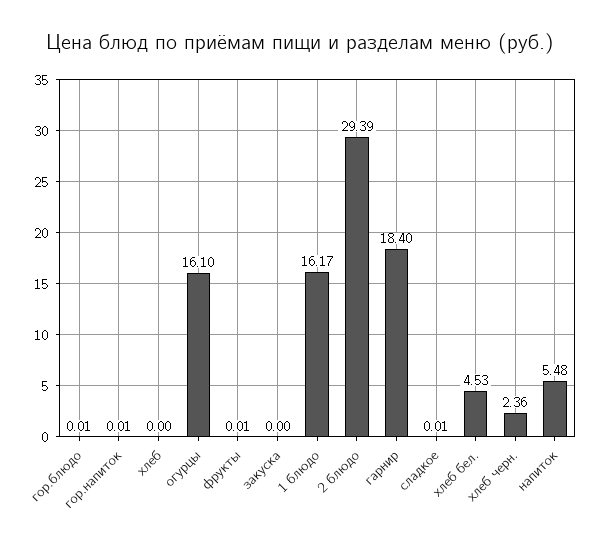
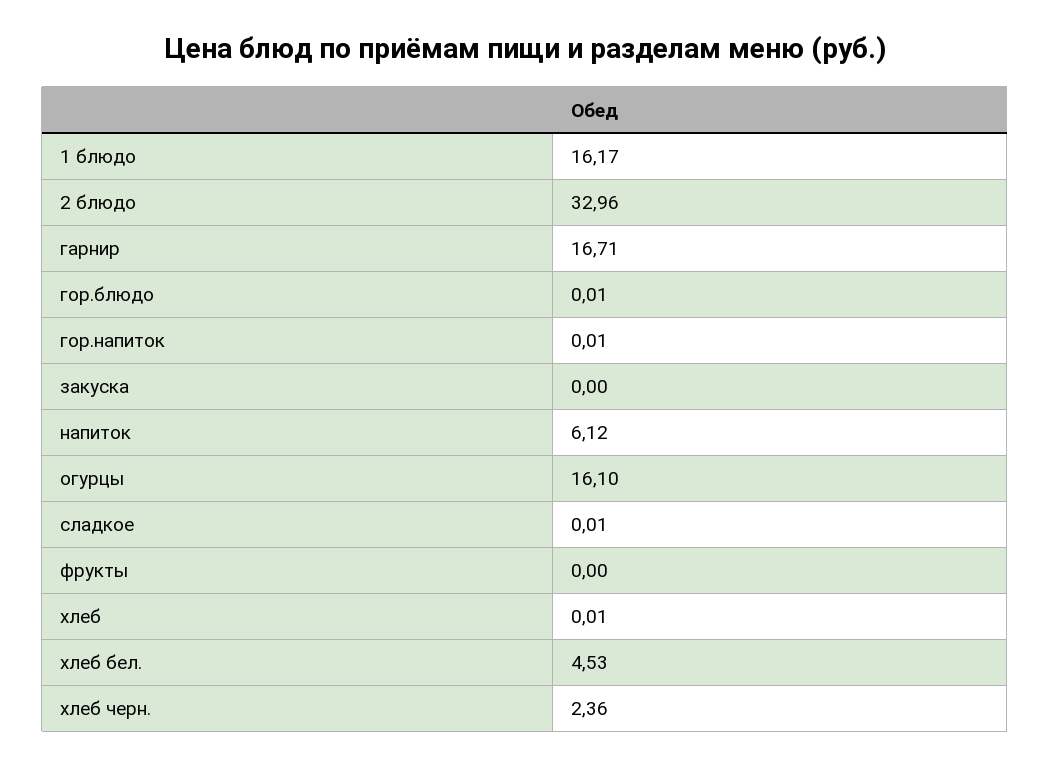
  {
    "гор.блюдо": 0.01,
    "гор.напиток": 0.01,
-   "хлеб": 0,
+   "хлеб": 0.01,
    "огурцы": 16.1,
-   "фрукты": 0.01,
+   "фрукты": 0,
    "закуска": 0,
    "1 блюдо": 16.17,
-   "2 блюдо": 29.39,
+   "2 блюдо": 32.96,
-   "гарнир": 18.4,
+   "гарнир": 16.71,
    "сладкое": 0.01,
    "хлеб бел.": 4.53,
    "хлеб черн.": 2.36,
-   "напиток": 5.48
+   "напиток": 6.12
  }

